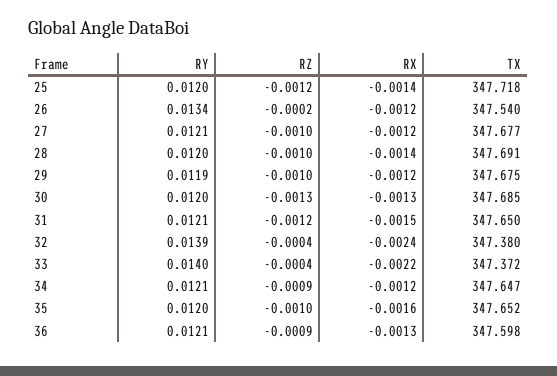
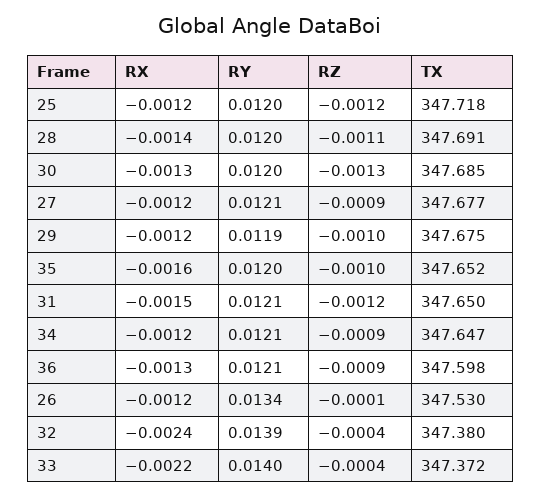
  {
    "RY": {
      "25": 0.012,
      "26": 0.0134,
      "27": 0.0121,
      "28": 0.012,
      "29": 0.0119,
      "30": 0.012,
      "31": 0.0121,
      "32": 0.0139,
      "33": 0.014,
      "34": 0.0121,
      "35": 0.012,
      "36": 0.0121
    },
    "RZ": {
      "25": -0.0012,
-     "26": -0.0002,
+     "26": -0.0001,
-     "27": -0.001,
+     "27": -0.0009,
-     "28": -0.001,
+     "28": -0.0011,
      "29": -0.001,
      "30": -0.0013,
      "31": -0.0012,
      "32": -0.0004,
      "33": -0.0004,
      "34": -0.0009,
      "35": -0.001,
      "36": -0.0009
    },
    "RX": {
-     "25": -0.0014,
+     "25": -0.0012,
      "26": -0.0012,
      "27": -0.0012,
      "28": -0.0014,
      "29": -0.0012,
      "30": -0.0013,
      "31": -0.0015,
      "32": -0.0024,
      "33": -0.0022,
      "34": -0.0012,
      "35": -0.0016,
      "36": -0.0013
    },
    "TX": {
      "25": 347.718,
-     "26": 347.54,
+     "26": 347.53,
      "27": 347.677,
      "28": 347.691,
      "29": 347.675,
      "30": 347.685,
      "31": 347.65,
      "32": 347.38,
      "33": 347.372,
      "34": 347.647,
      "35": 347.652,
      "36": 347.598
    }
  }

